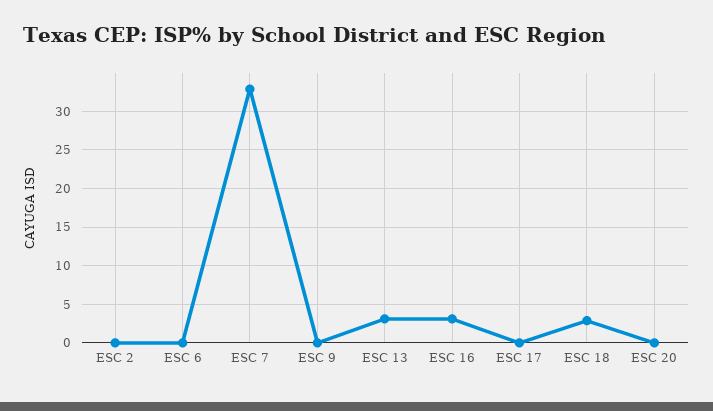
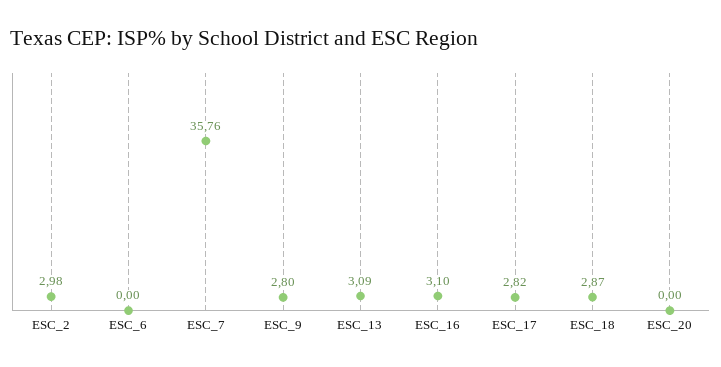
  {
-   "ESC 2": 0,
+   "ESC 2": 2.98,
    "ESC 6": 0,
-   "ESC 7": 33,
+   "ESC 7": 35.76,
-   "ESC 9": 0,
+   "ESC 9": 2.8,
    "ESC 13": 3.09,
    "ESC 16": 3.1,
-   "ESC 17": 0,
+   "ESC 17": 2.82,
    "ESC 18": 2.87,
    "ESC 20": 0
  }

